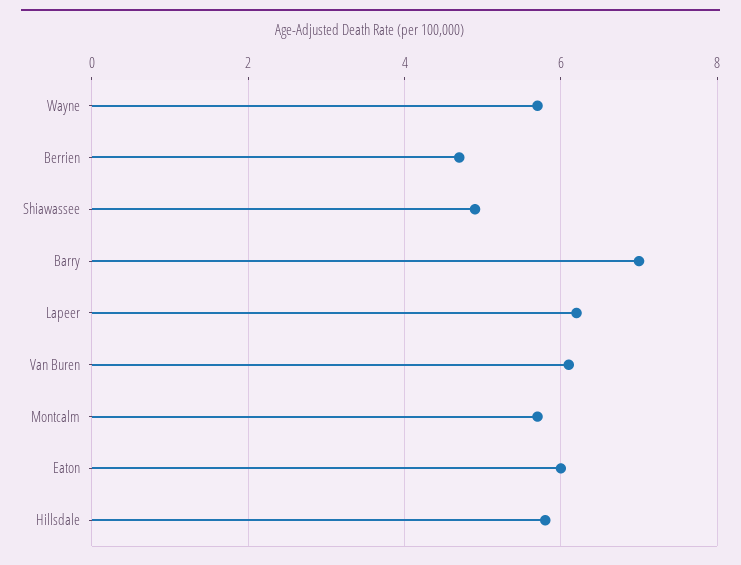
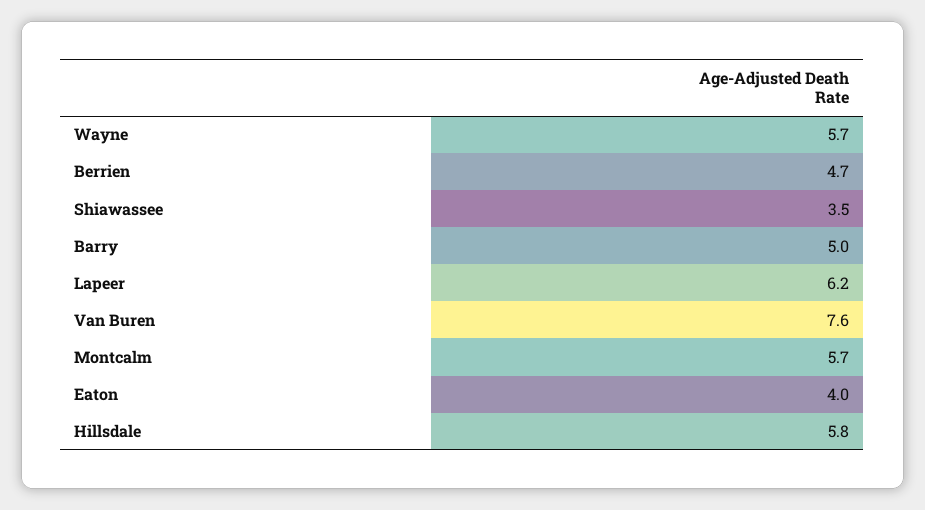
  {
    "Wayne": 5.7,
    "Berrien": 4.7,
-   "Shiawassee": 5,
+   "Shiawassee": 3.5,
-   "Barry": 7,
+   "Barry": 5,
    "Lapeer": 6.2,
-   "Van Buren": 6,
+   "Van Buren": 7.6,
    "Montcalm": 5.7,
-   "Eaton": 6,
+   "Eaton": 4,
    "Hillsdale": 5.8
  }

